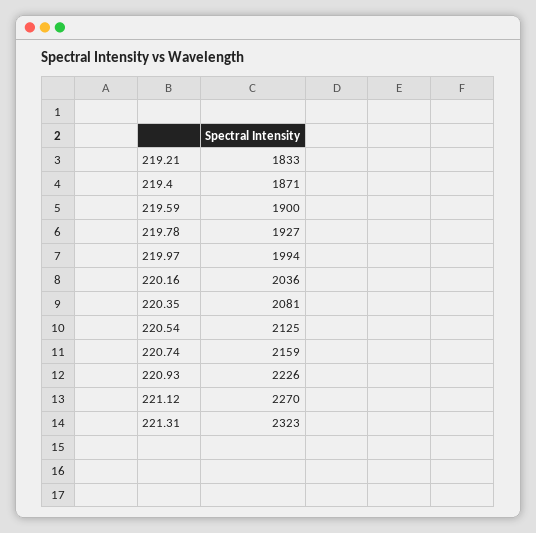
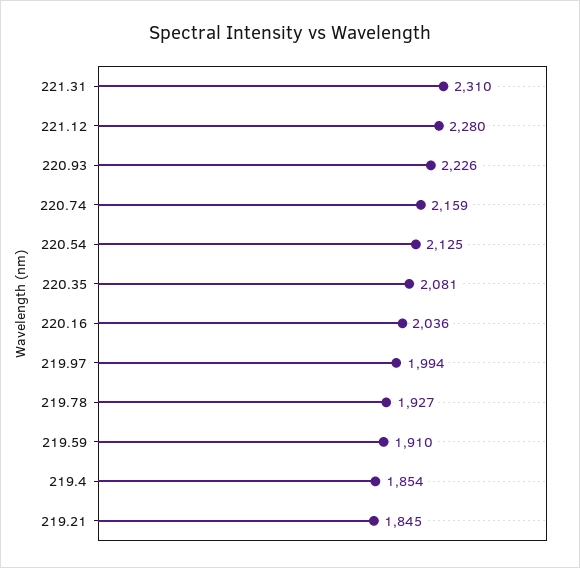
  {
-   "219.21": 1833,
+   "219.21": 1845,
-   "219.4": 1871,
+   "219.4": 1854,
-   "219.59": 1900,
+   "219.59": 1910,
    "219.78": 1927,
    "219.97": 1994,
    "220.16": 2036,
    "220.35": 2081,
    "220.54": 2125,
    "220.74": 2159,
    "220.93": 2226,
-   "221.12": 2270,
+   "221.12": 2280,
-   "221.31": 2323
+   "221.31": 2310
  }

